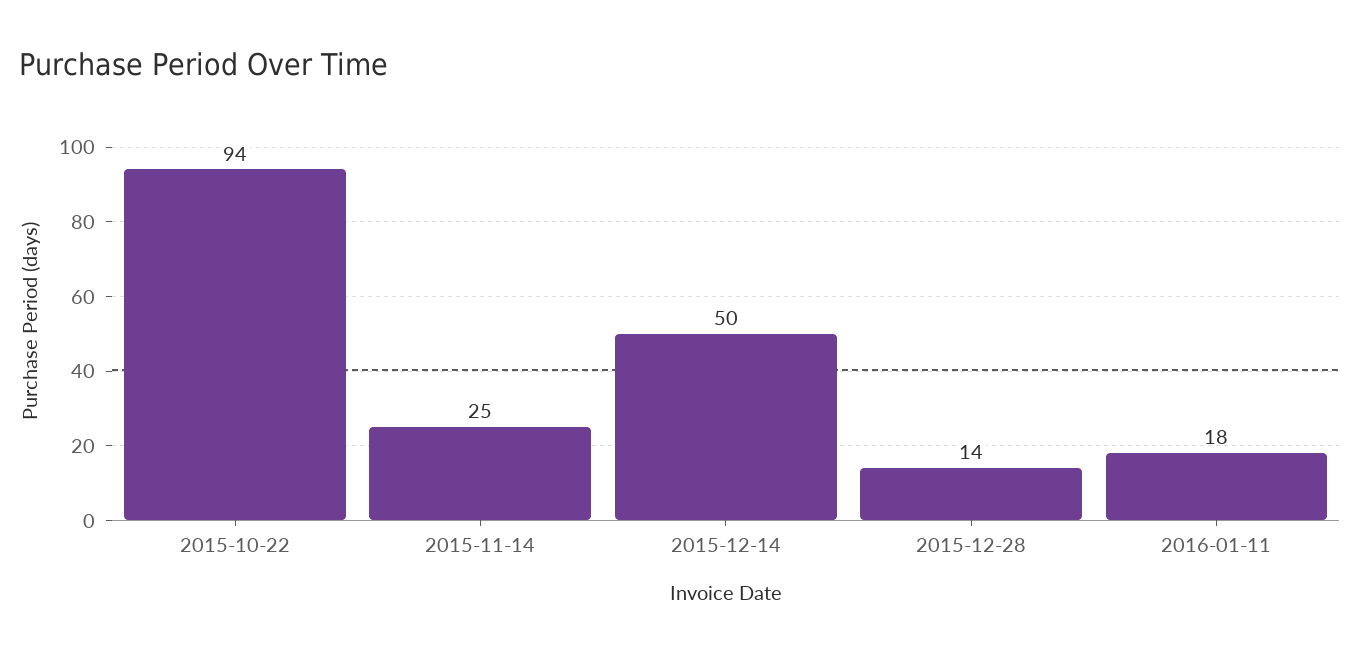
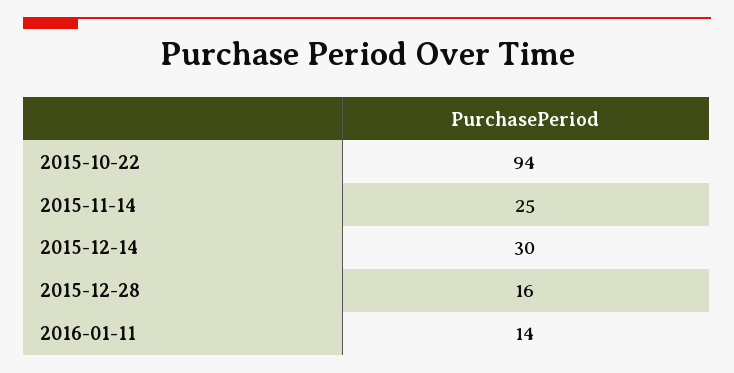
  {
    "2015-10-22": 94,
    "2015-11-14": 25,
-   "2015-12-14": 50,
+   "2015-12-14": 30,
-   "2015-12-28": 14,
+   "2015-12-28": 16,
-   "2016-01-11": 18
+   "2016-01-11": 14
  }

